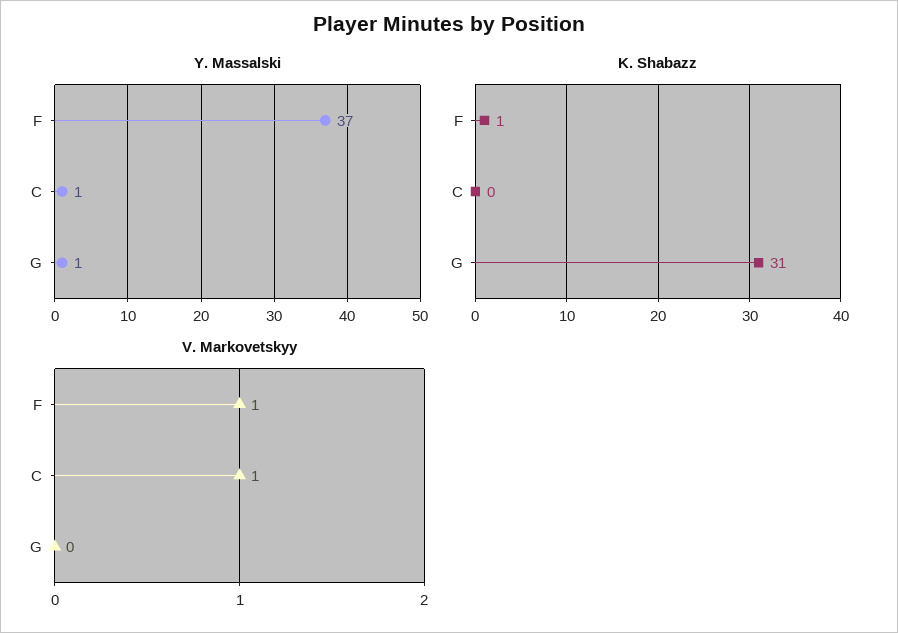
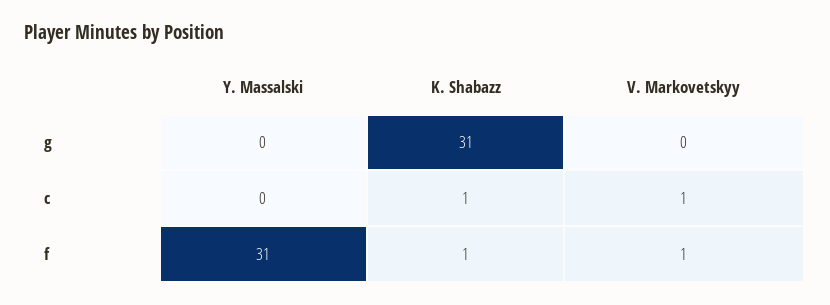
  {
    "Y. Massalski": {
-     "F": 37,
+     "F": 31,
-     "C": 1,
+     "C": 0,
-     "G": 1
+     "G": 0
    },
    "K. Shabazz": {
      "F": 1,
-     "C": 0,
+     "C": 1,
      "G": 31
    },
    "V. Markovetskyy": {
      "F": 1,
      "C": 1,
      "G": 0
    }
  }

